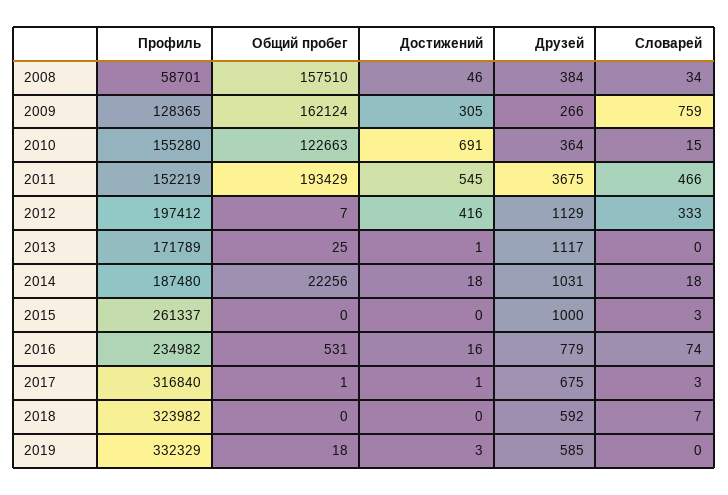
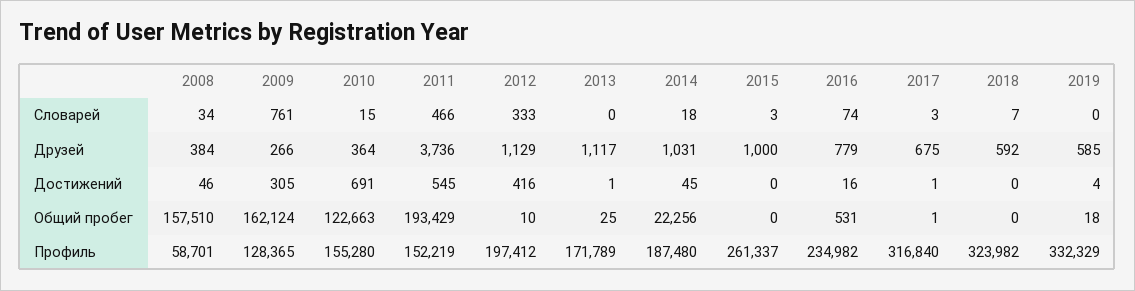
  {
    "Профиль": {
      "2008": 58701,
      "2009": 128365,
      "2010": 155280,
      "2011": 152219,
      "2012": 197412,
      "2013": 171789,
      "2014": 187480,
      "2015": 261337,
      "2016": 234982,
      "2017": 316840,
      "2018": 323982,
      "2019": 332329
    },
    "Общий пробег": {
      "2008": 157510,
      "2009": 162124,
      "2010": 122663,
      "2011": 193429,
-     "2012": 7,
+     "2012": 10,
      "2013": 25,
      "2014": 22256,
      "2015": 0,
      "2016": 531,
      "2017": 1,
      "2018": 0,
      "2019": 18
    },
    "Достижений": {
      "2008": 46,
      "2009": 305,
      "2010": 691,
      "2011": 545,
      "2012": 416,
      "2013": 1,
-     "2014": 18,
+     "2014": 45,
      "2015": 0,
      "2016": 16,
      "2017": 1,
      "2018": 0,
-     "2019": 3
+     "2019": 4
    },
    "Друзей": {
      "2008": 384,
      "2009": 266,
      "2010": 364,
-     "2011": 3675,
+     "2011": 3736,
      "2012": 1129,
      "2013": 1117,
      "2014": 1031,
      "2015": 1000,
      "2016": 779,
      "2017": 675,
      "2018": 592,
      "2019": 585
    },
    "Словарей": {
      "2008": 34,
-     "2009": 759,
+     "2009": 761,
      "2010": 15,
      "2011": 466,
      "2012": 333,
      "2013": 0,
      "2014": 18,
      "2015": 3,
      "2016": 74,
      "2017": 3,
      "2018": 7,
      "2019": 0
    }
  }

